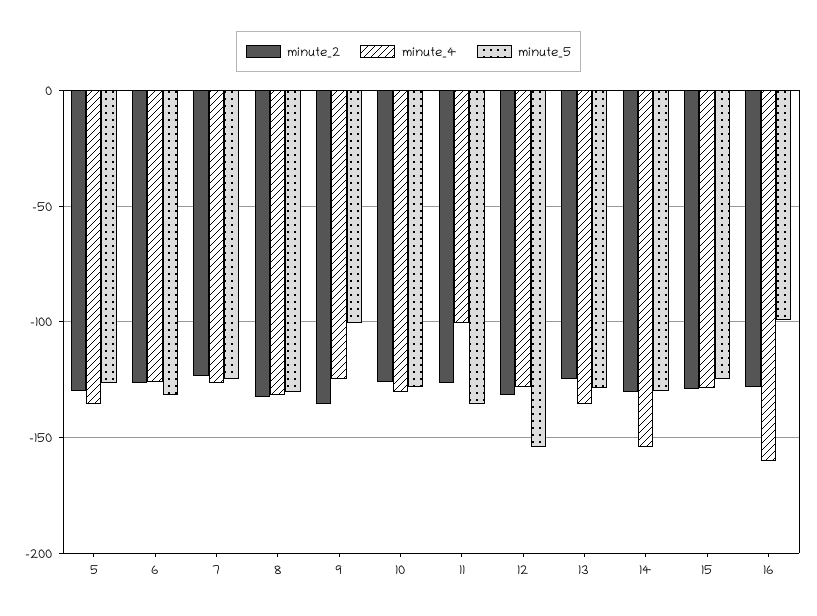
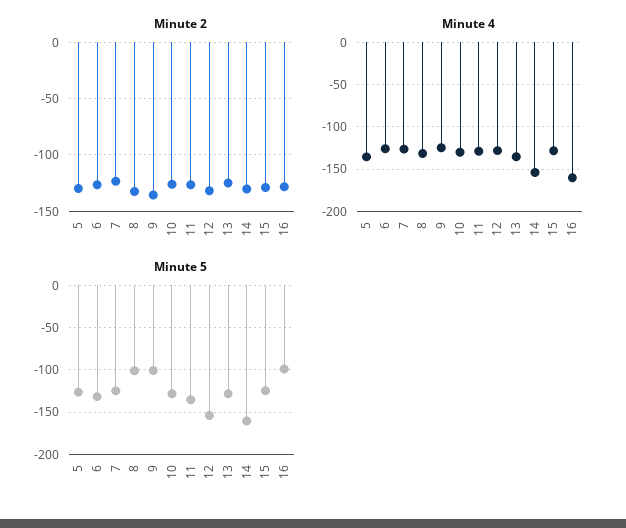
  {
    "minute_2": {
      "5": -130,
      "6": -125,
      "7": -125,
      "8": -130,
      "9": -135,
      "10": -125,
      "11": -125,
      "12": -130,
      "13": -125,
      "14": -130,
      "15": -130,
      "16": -130
    },
    "minute_4": {
      "5": -135,
      "6": -125,
      "7": -125,
      "8": -130,
      "9": -125,
      "10": -130,
-     "11": -100,
+     "11": -130,
      "12": -130,
      "13": -135,
      "14": -155,
      "15": -130,
      "16": -160
    },
    "minute_5": {
      "5": -125,
      "6": -130,
      "7": -125,
-     "8": -130,
+     "8": -100,
      "9": -100,
      "10": -130,
      "11": -135,
      "12": -155,
      "13": -130,
-     "14": -130,
+     "14": -160,
      "15": -125,
      "16": -100
    }
  }

